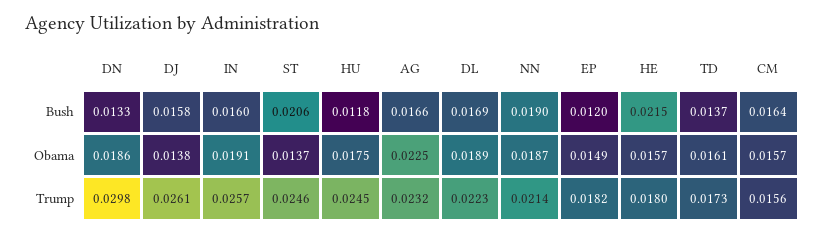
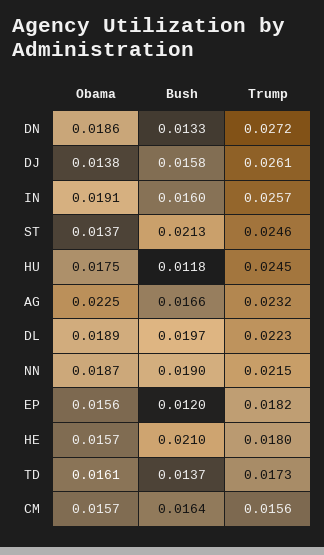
  {
    "DN": {
      "Bush": 0.0133,
      "Obama": 0.0186,
-     "Trump": 0.0298
+     "Trump": 0.0272
    },
    "DJ": {
      "Bush": 0.0158,
      "Obama": 0.0138,
      "Trump": 0.0261
    },
    "IN": {
      "Bush": 0.016,
      "Obama": 0.0191,
      "Trump": 0.0257
    },
    "ST": {
-     "Bush": 0.0206,
+     "Bush": 0.0213,
      "Obama": 0.0137,
      "Trump": 0.0246
    },
    "HU": {
      "Bush": 0.0118,
      "Obama": 0.0175,
      "Trump": 0.0245
    },
    "AG": {
      "Bush": 0.0166,
      "Obama": 0.0225,
      "Trump": 0.0232
    },
    "DL": {
-     "Bush": 0.0169,
+     "Bush": 0.0197,
      "Obama": 0.0189,
      "Trump": 0.0223
    },
    "NN": {
      "Bush": 0.019,
      "Obama": 0.0187,
-     "Trump": 0.0214
+     "Trump": 0.0215
    },
    "EP": {
      "Bush": 0.012,
-     "Obama": 0.0149,
+     "Obama": 0.0156,
      "Trump": 0.0182
    },
    "HE": {
-     "Bush": 0.0215,
+     "Bush": 0.021,
      "Obama": 0.0157,
      "Trump": 0.018
    },
    "TD": {
      "Bush": 0.0137,
      "Obama": 0.0161,
      "Trump": 0.0173
    },
    "CM": {
      "Bush": 0.0164,
      "Obama": 0.0157,
      "Trump": 0.0156
    }
  }

